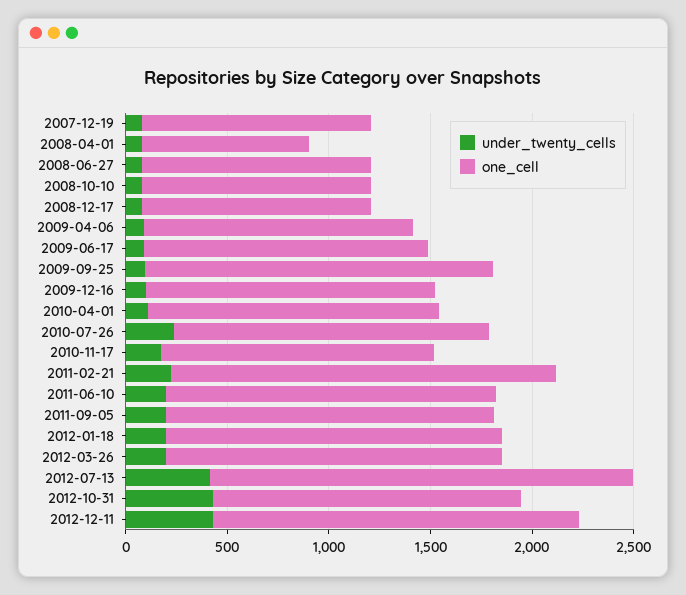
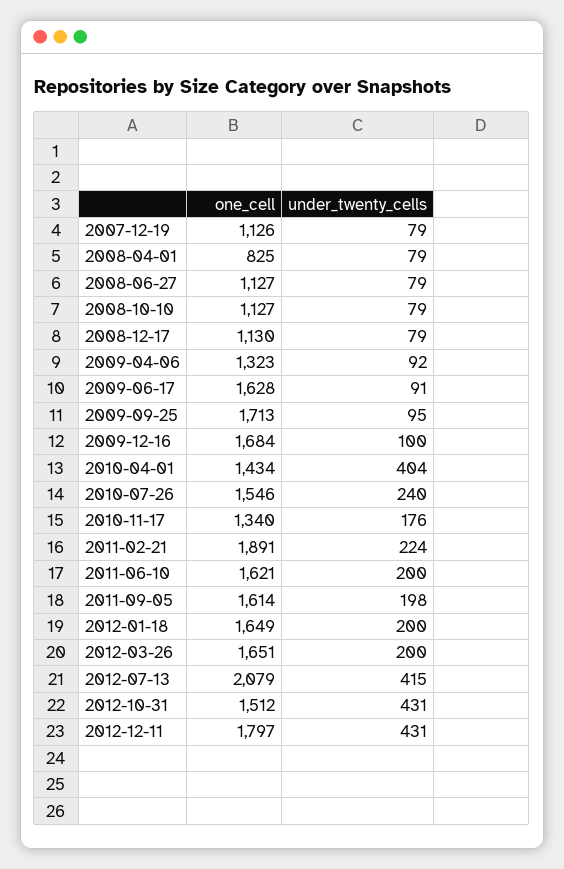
  {
    "under_twenty_cells": {
      "2007-12-19": 79,
      "2008-04-01": 79,
      "2008-06-27": 79,
      "2008-10-10": 79,
      "2008-12-17": 79,
      "2009-04-06": 92,
      "2009-06-17": 91,
      "2009-09-25": 95,
      "2009-12-16": 100,
-     "2010-04-01": 100,
+     "2010-04-01": 404,
      "2010-07-26": 240,
      "2010-11-17": 176,
      "2011-02-21": 224,
      "2011-06-10": 200,
      "2011-09-05": 198,
      "2012-01-18": 200,
      "2012-03-26": 200,
      "2012-07-13": 415,
      "2012-10-31": 431,
      "2012-12-11": 431
    },
    "one_cell": {
      "2007-12-19": 1126,
      "2008-04-01": 825,
      "2008-06-27": 1127,
      "2008-10-10": 1127,
      "2008-12-17": 1130,
      "2009-04-06": 1323,
-     "2009-06-17": 1400,
+     "2009-06-17": 1628,
      "2009-09-25": 1713,
-     "2009-12-16": 1400,
+     "2009-12-16": 1684,
      "2010-04-01": 1434,
      "2010-07-26": 1546,
      "2010-11-17": 1340,
      "2011-02-21": 1891,
      "2011-06-10": 1621,
      "2011-09-05": 1614,
      "2012-01-18": 1649,
      "2012-03-26": 1651,
      "2012-07-13": 2079,
      "2012-10-31": 1512,
      "2012-12-11": 1797
    }
  }

